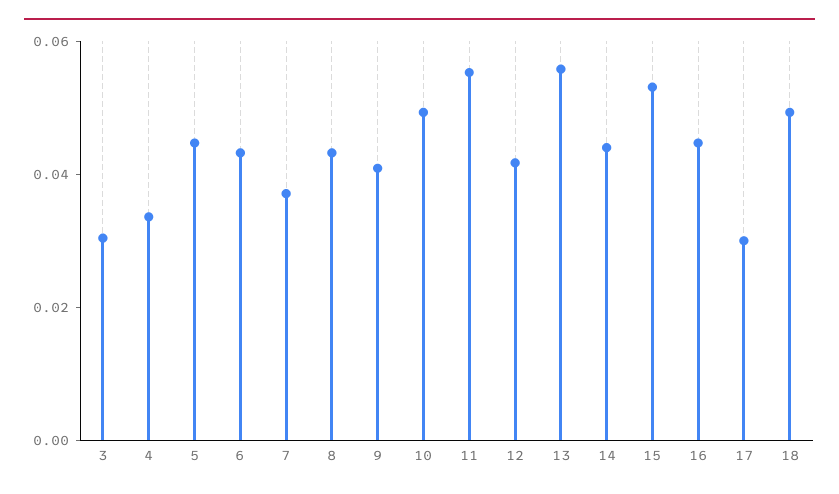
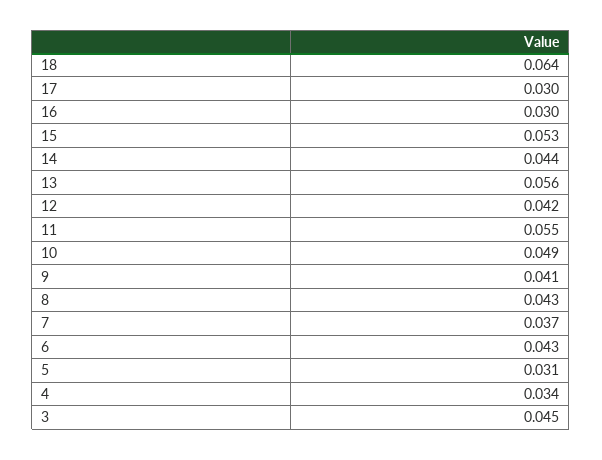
  {
-   "3": 0.03,
+   "3": 0.045,
    "4": 0.034,
-   "5": 0.045,
+   "5": 0.031,
    "6": 0.043,
    "7": 0.037,
    "8": 0.043,
    "9": 0.041,
    "10": 0.049,
    "11": 0.055,
    "12": 0.042,
    "13": 0.056,
    "14": 0.044,
    "15": 0.053,
-   "16": 0.045,
+   "16": 0.03,
    "17": 0.03,
-   "18": 0.05
+   "18": 0.064
  }

